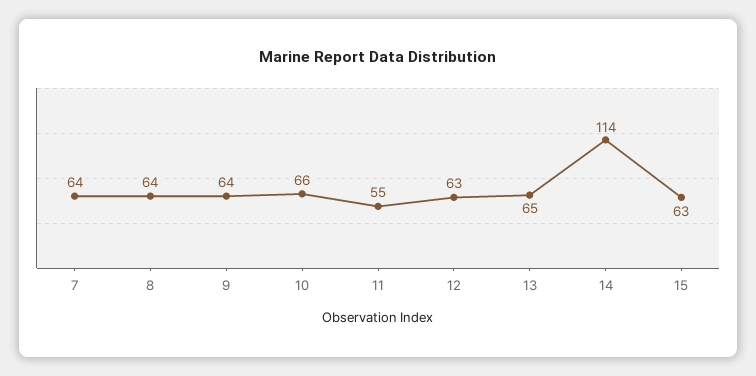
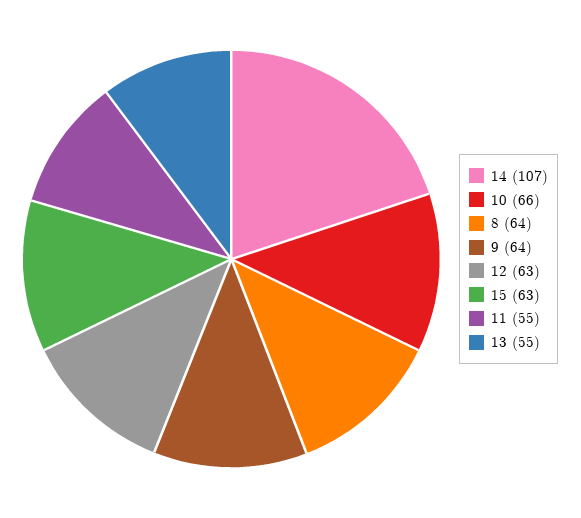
  {
-   "7": 64,
    "8": 64,
    "9": 64,
    "10": 66,
    "11": 55,
    "12": 63,
-   "13": 65,
+   "13": 55,
-   "14": 114,
+   "14": 107,
    "15": 63
  }

